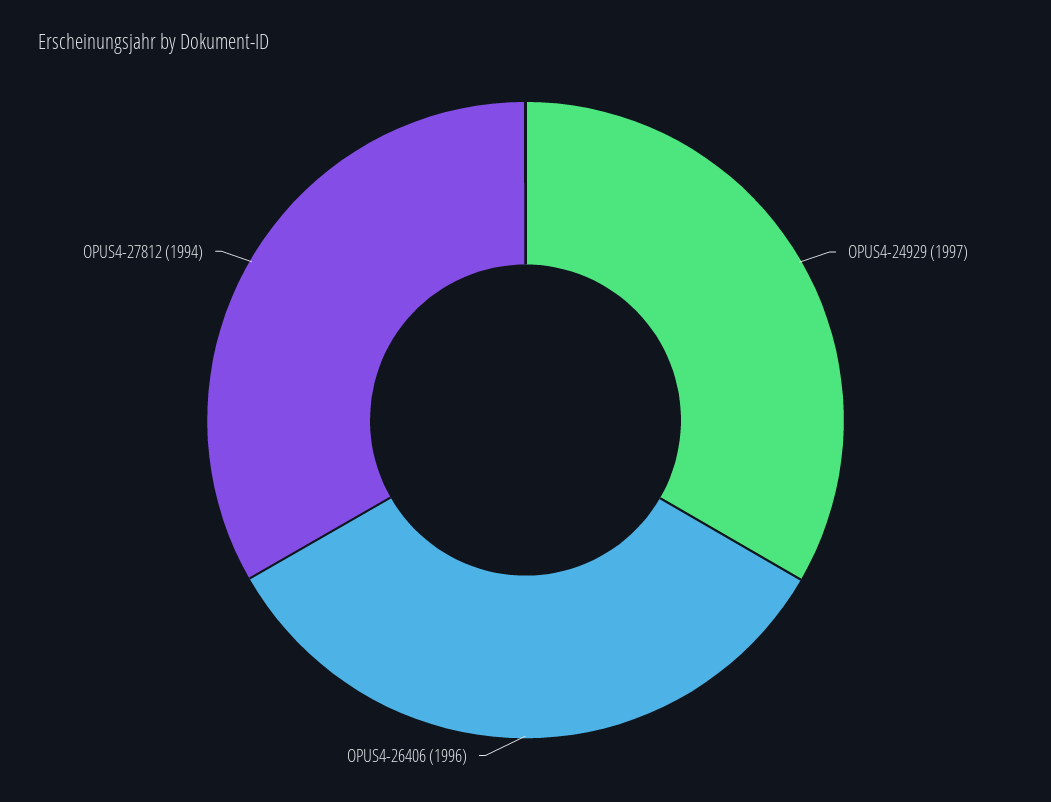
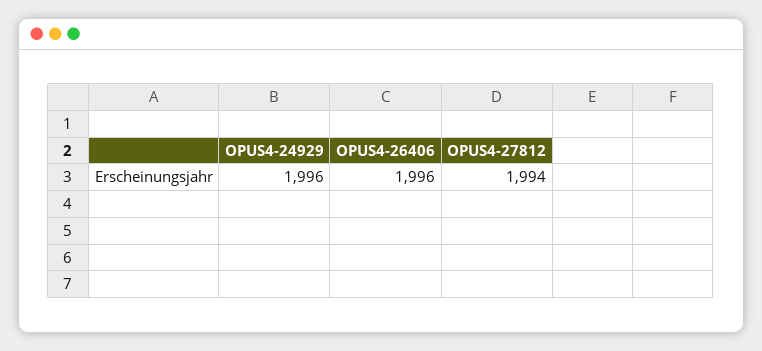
  {
-   "OPUS4-24929": 1997,
+   "OPUS4-24929": 1996,
    "OPUS4-26406": 1996,
    "OPUS4-27812": 1994
  }

